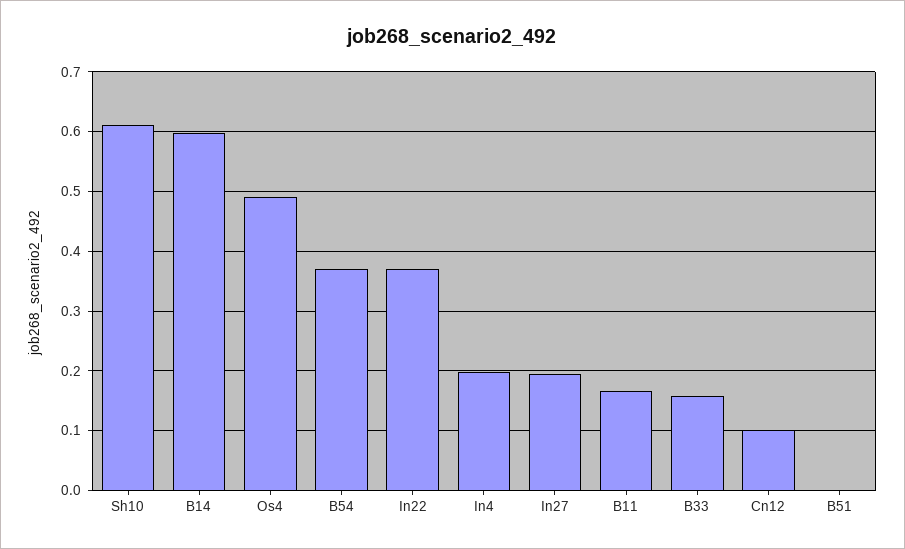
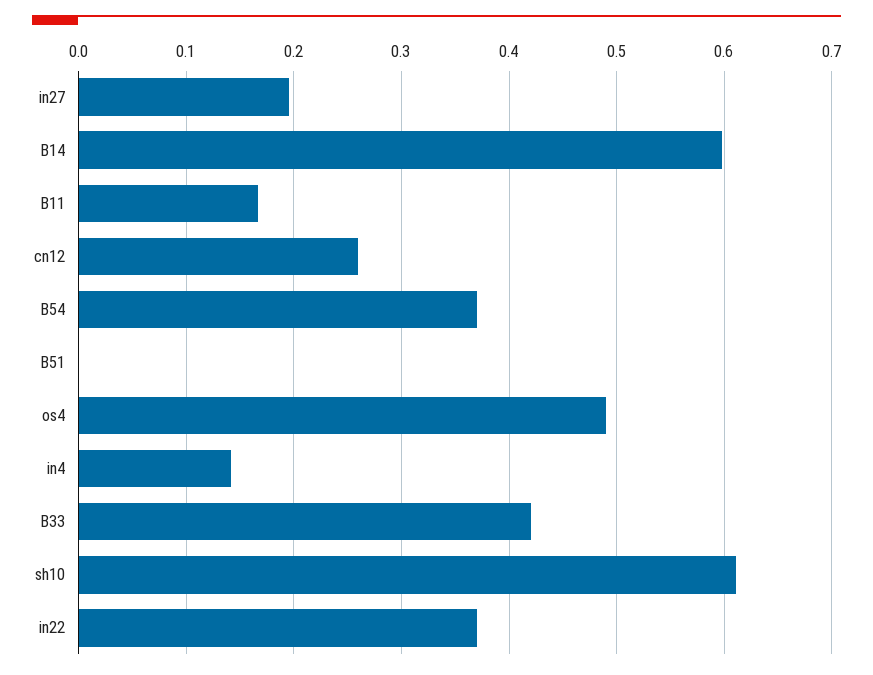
  {
    "Sh10": 0.61,
    "B14": 0.6,
    "Os4": 0.49,
    "B54": 0.37,
    "In22": 0.37,
-   "In4": 0.2,
+   "In4": 0.14,
    "In27": 0.2,
    "B11": 0.17,
-   "B33": 0.16,
+   "B33": 0.42,
-   "Cn12": 0.1,
+   "Cn12": 0.26,
    "B51": 0
  }

